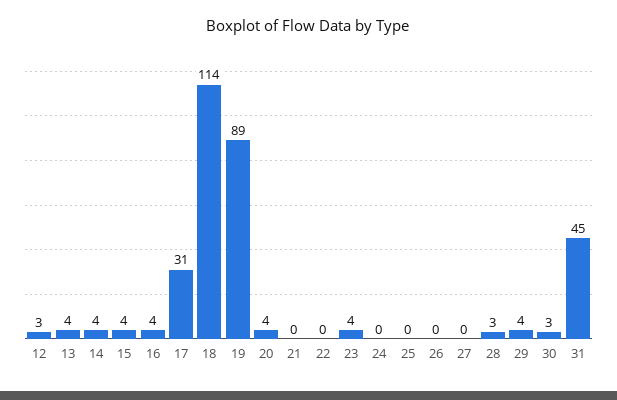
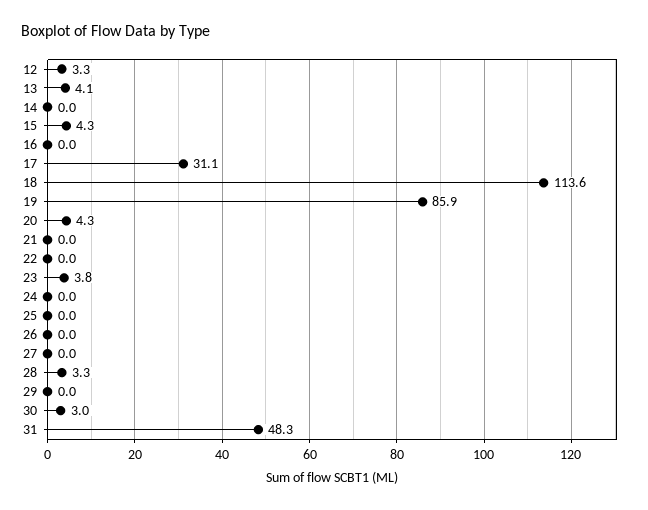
  {
    "12": 3.3,
    "13": 4.1,
-   "14": 4,
+   "14": 0,
    "15": 4.3,
-   "16": 4,
+   "16": 0,
    "17": 31.1,
    "18": 113.6,
-   "19": 89,
+   "19": 85.9,
    "20": 4.3,
    "21": 0,
    "22": 0,
    "23": 3.8,
    "24": 0,
    "25": 0,
    "26": 0,
    "27": 0,
    "28": 3.3,
-   "29": 4,
+   "29": 0,
    "30": 3,
-   "31": 45
+   "31": 48.3
  }

